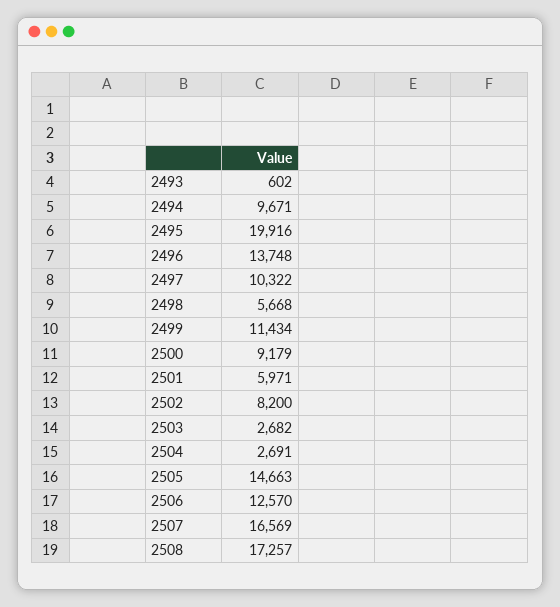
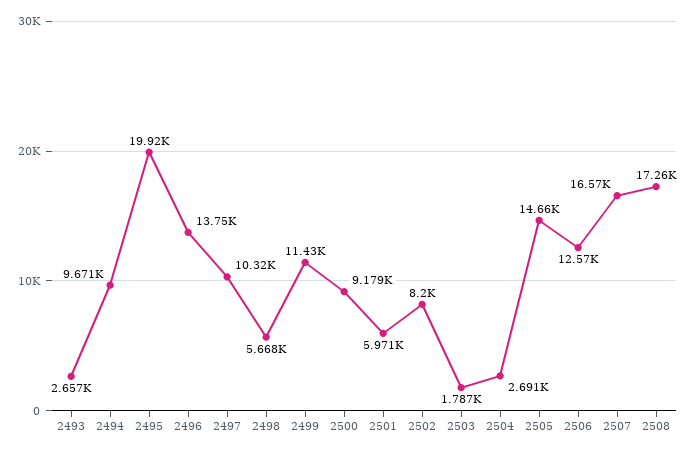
  {
-   "2493": 602,
+   "2493": 2657,
    "2494": 9671,
    "2495": 19916,
    "2496": 13748,
    "2497": 10322,
    "2498": 5668,
    "2499": 11434,
    "2500": 9179,
    "2501": 5971,
    "2502": 8200,
-   "2503": 2682,
+   "2503": 1787,
    "2504": 2691,
    "2505": 14663,
    "2506": 12570,
    "2507": 16569,
    "2508": 17257
  }

